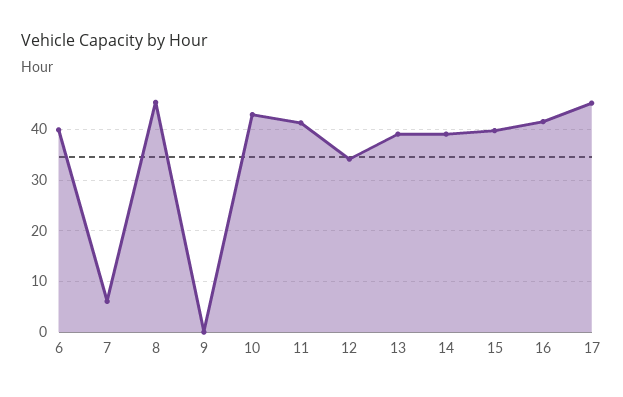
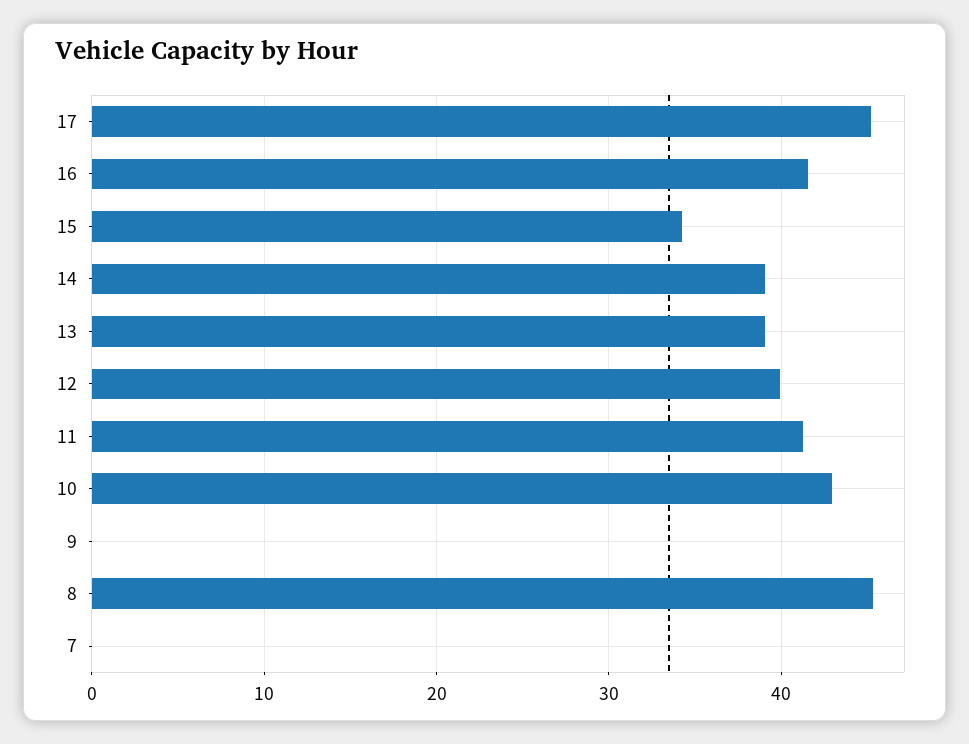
  {
-   "6": 40,
-   "7": 6,
+   "7": 0,
    "8": 45,
    "9": 0,
    "10": 43,
    "11": 41,
-   "12": 34,
+   "12": 40,
    "13": 39,
    "14": 39,
-   "15": 40,
+   "15": 34,
    "16": 42,
    "17": 45
  }

